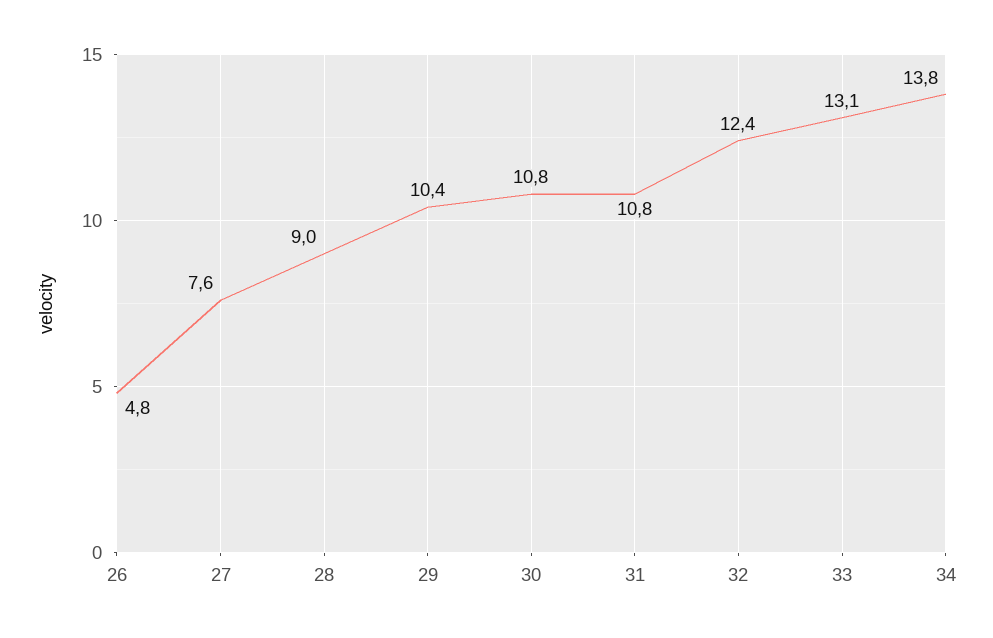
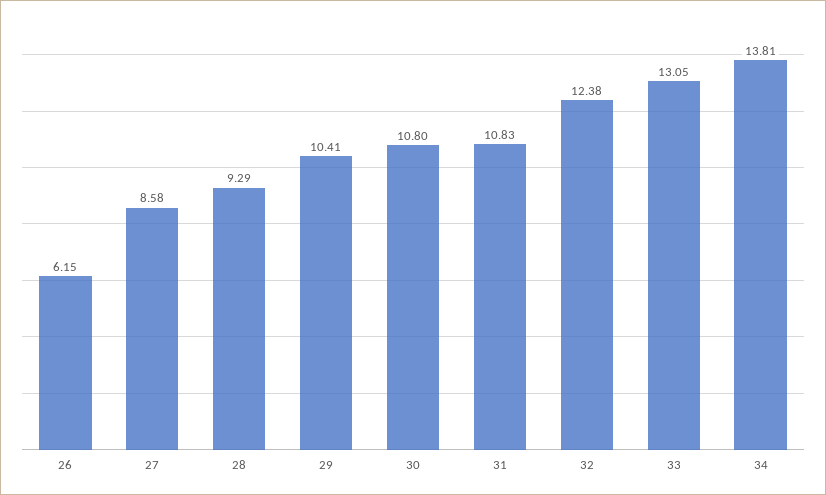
  {
-   "26": 4.8,
+   "26": 6.15,
-   "27": 7.6,
+   "27": 8.58,
-   "28": 9,
+   "28": 9.29,
    "29": 10.41,
    "30": 10.8,
    "31": 10.83,
    "32": 12.38,
    "33": 13.05,
    "34": 13.81
  }

